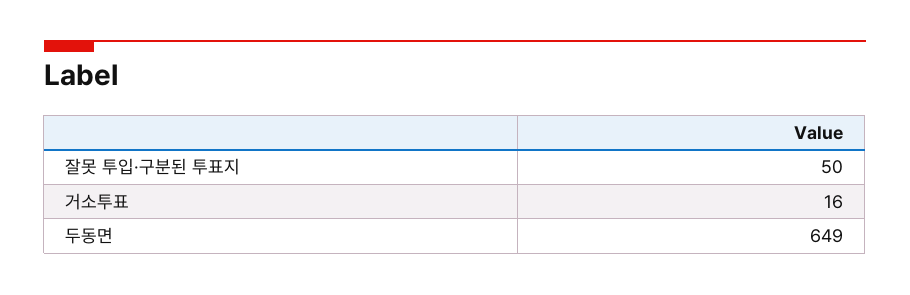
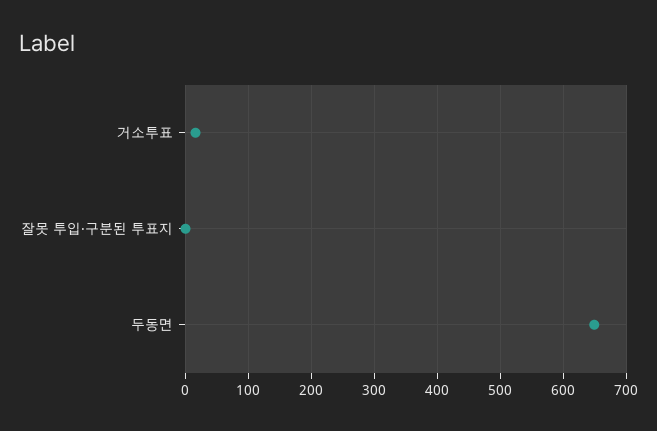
  {
-   "잘못 투입·구분된 투표지": 50,
+   "잘못 투입·구분된 투표지": 0,
    "거소투표": 16,
    "두동면": 649
  }

